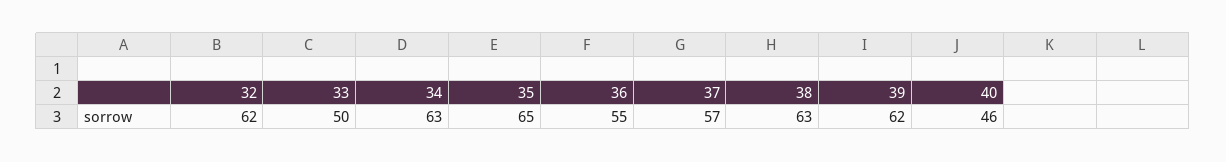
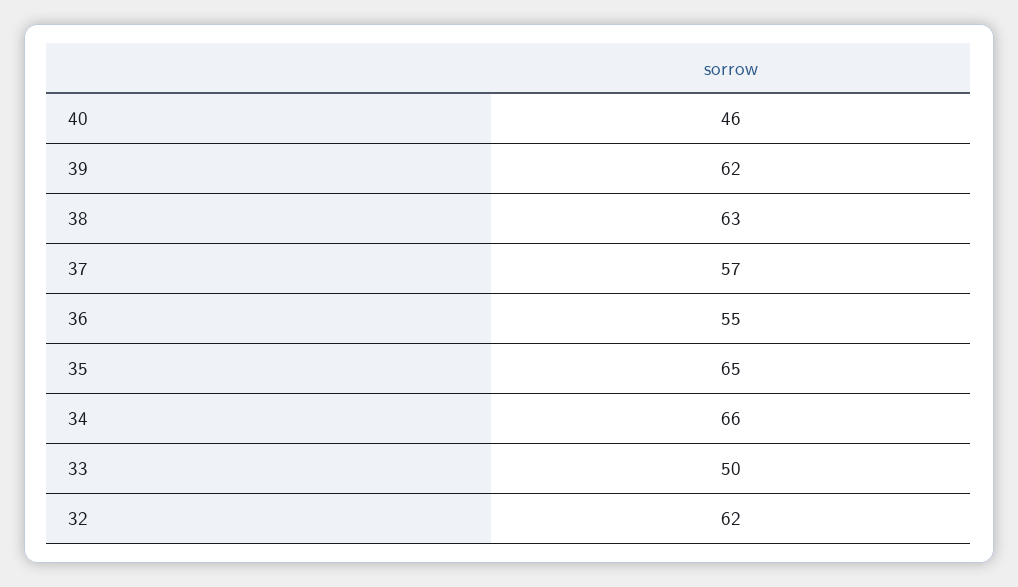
  {
    "32": 62,
    "33": 50,
-   "34": 63,
+   "34": 66,
    "35": 65,
    "36": 55,
    "37": 57,
    "38": 63,
    "39": 62,
    "40": 46
  }

